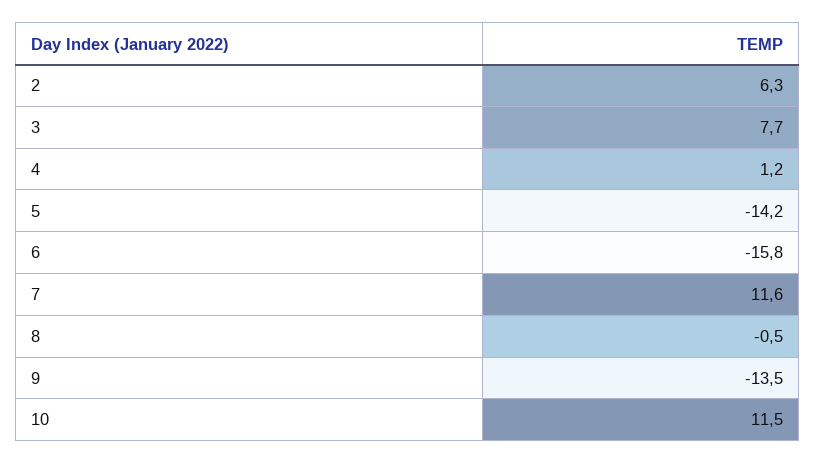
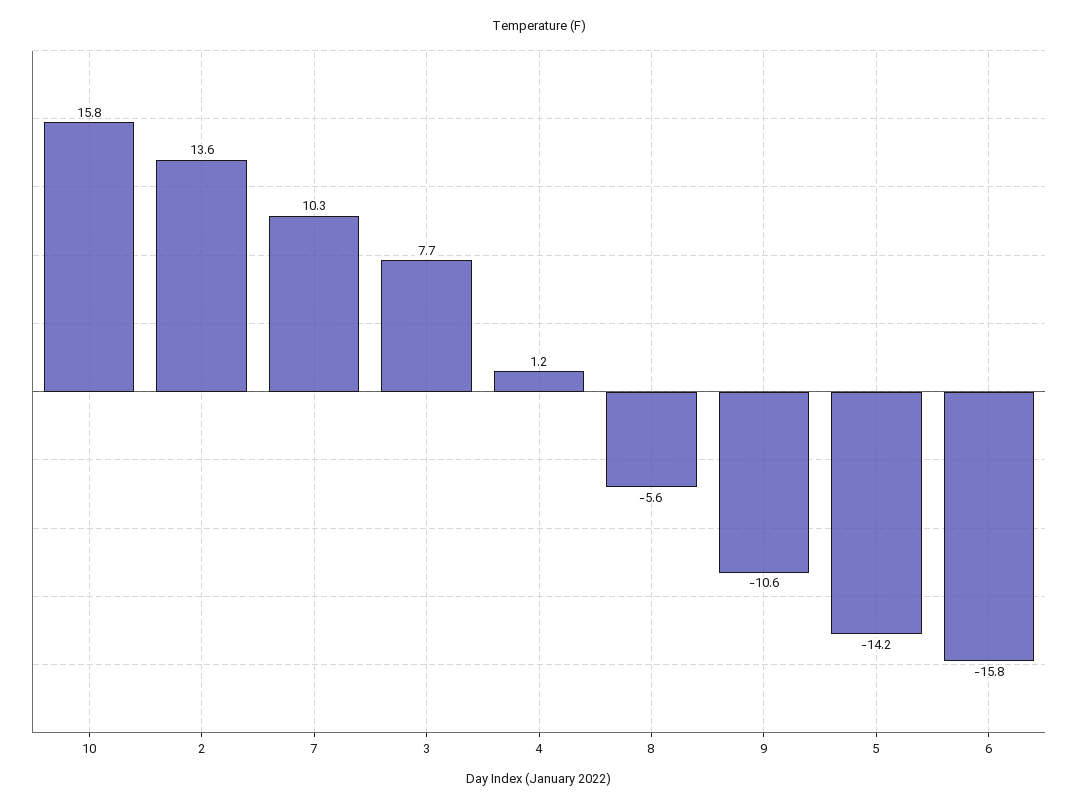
  {
-   "2": 6.3,
+   "2": 13.6,
    "3": 7.7,
    "4": 1.2,
    "5": -14.2,
    "6": -15.8,
-   "7": 11.6,
+   "7": 10.3,
-   "8": -0.5,
+   "8": -5.6,
-   "9": -13.5,
+   "9": -10.6,
-   "10": 11.5
+   "10": 15.8
  }

